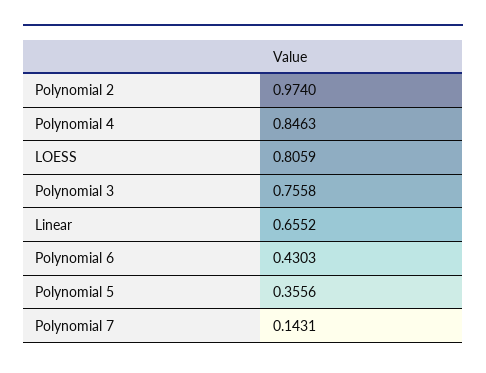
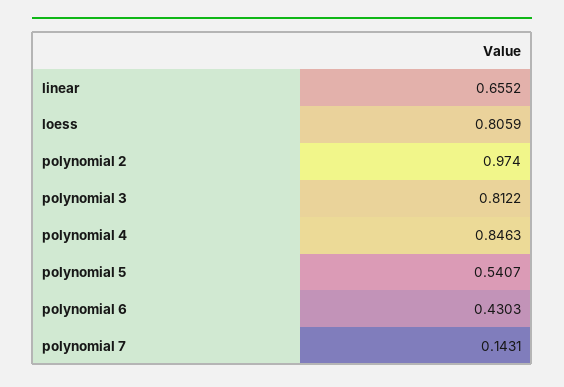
  {
    "Polynomial 2": 0.974,
    "Polynomial 4": 0.8463,
    "LOESS": 0.8059,
-   "Polynomial 3": 0.7558,
+   "Polynomial 3": 0.8122,
    "Linear": 0.6552,
    "Polynomial 6": 0.4303,
-   "Polynomial 5": 0.3556,
+   "Polynomial 5": 0.5407,
    "Polynomial 7": 0.1431
  }

